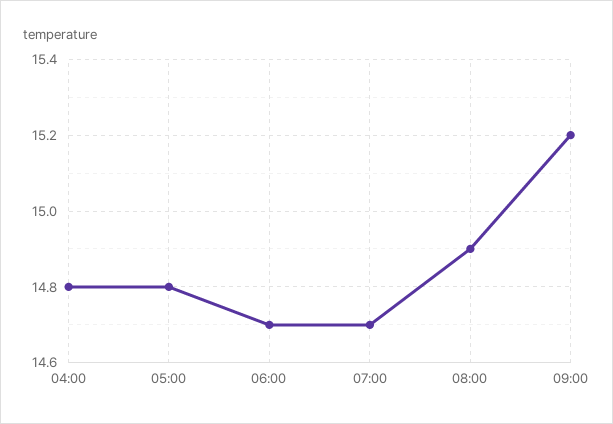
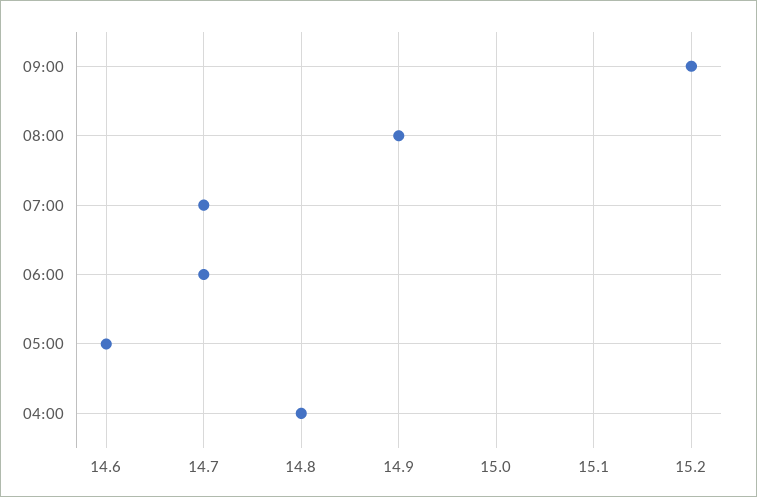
  {
    "04:00": 14.8,
-   "05:00": 14.8,
+   "05:00": 14.6,
    "06:00": 14.7,
    "07:00": 14.7,
    "08:00": 14.9,
    "09:00": 15.2
  }

